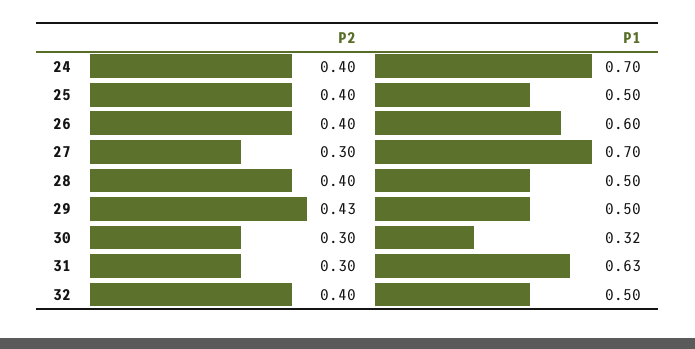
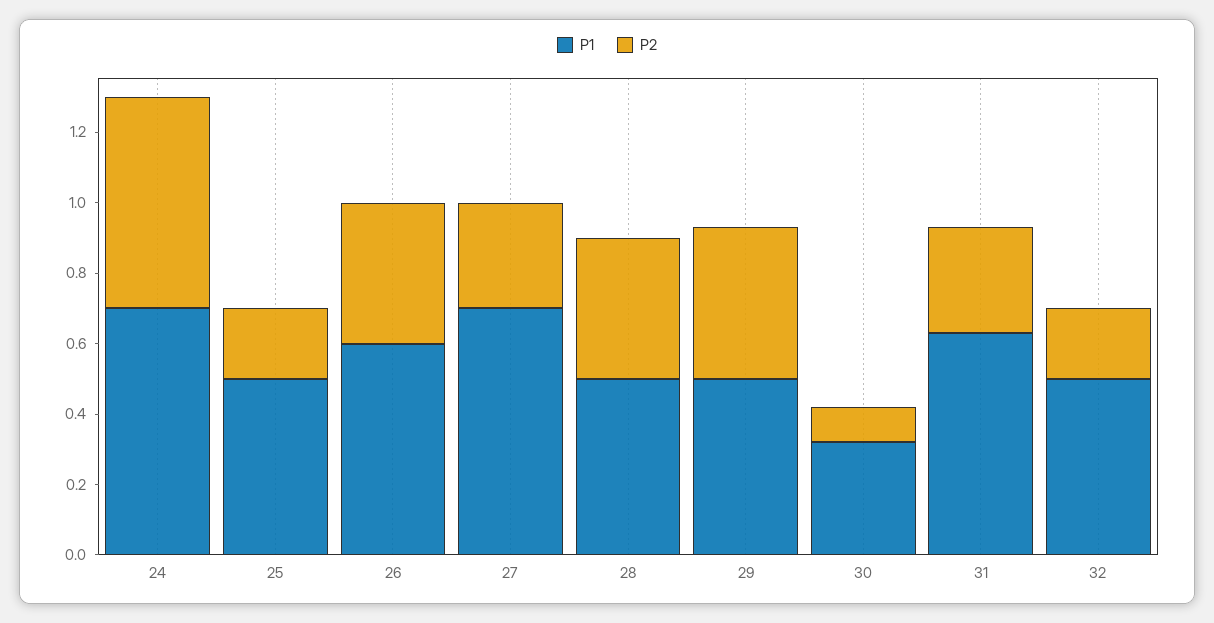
  {
    "P2": {
-     "24": 0.4,
+     "24": 0.6,
-     "25": 0.4,
+     "25": 0.2,
      "26": 0.4,
      "27": 0.3,
      "28": 0.4,
      "29": 0.43,
-     "30": 0.3,
+     "30": 0.1,
      "31": 0.3,
-     "32": 0.4
+     "32": 0.2
    },
    "P1": {
      "24": 0.7,
      "25": 0.5,
      "26": 0.6,
      "27": 0.7,
      "28": 0.5,
      "29": 0.5,
      "30": 0.32,
      "31": 0.63,
      "32": 0.5
    }
  }

